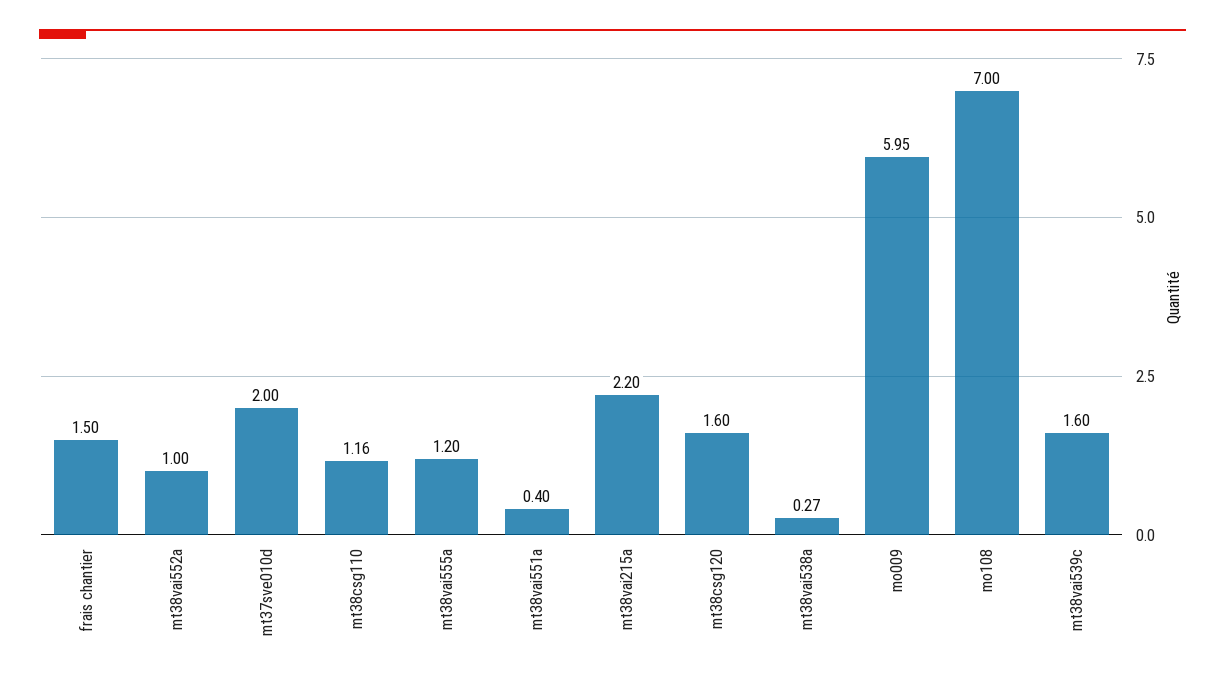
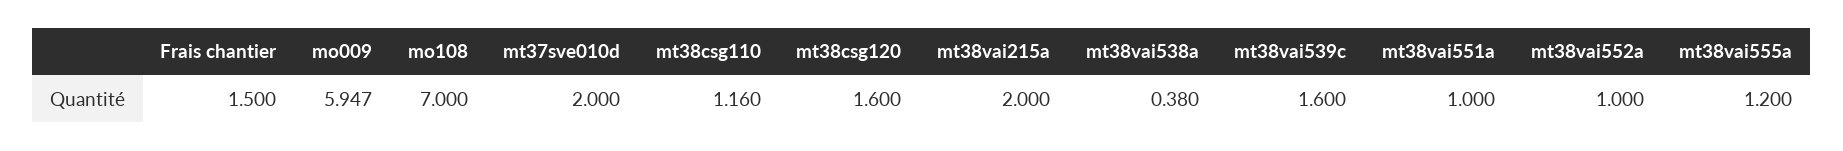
  {
    "frais chantier": 1.5,
    "mt38vai552a": 1,
    "mt37sve010d": 2,
    "mt38csg110": 1.16,
    "mt38vai555a": 1.2,
-   "mt38vai551a": 0.4,
+   "mt38vai551a": 1,
-   "mt38vai215a": 2.2,
+   "mt38vai215a": 2,
    "mt38csg120": 1.6,
-   "mt38vai538a": 0.27,
+   "mt38vai538a": 0.38,
    "mo009": 5.947,
    "mo108": 7,
    "mt38vai539c": 1.6
  }

